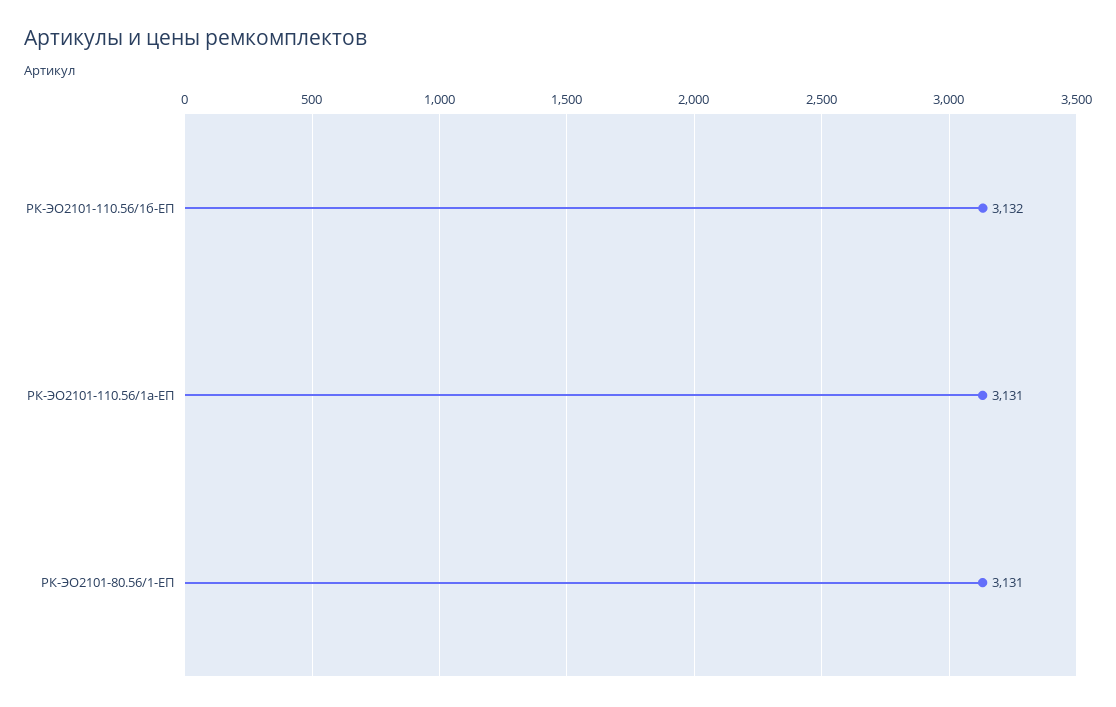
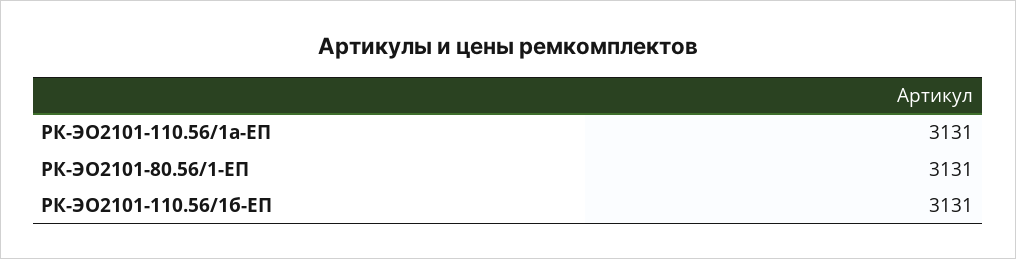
  {
-   "РК-ЭО2101-110.56/1б-ЕП": 3132,
+   "РК-ЭО2101-110.56/1б-ЕП": 3131,
    "РК-ЭО2101-110.56/1а-ЕП": 3131,
    "РК-ЭО2101-80.56/1-ЕП": 3131
  }

